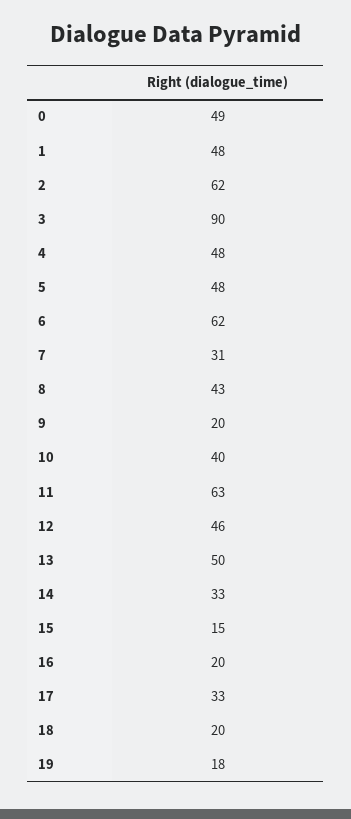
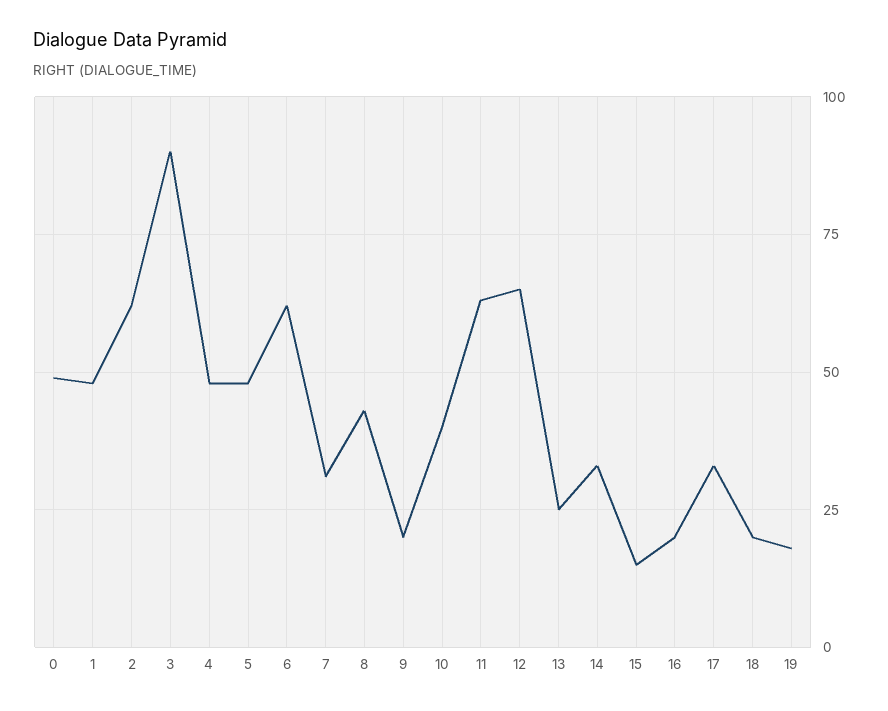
  {
    "0": 49,
    "1": 48,
    "2": 62,
    "3": 90,
    "4": 48,
    "5": 48,
    "6": 62,
    "7": 31,
    "8": 43,
    "9": 20,
    "10": 40,
    "11": 63,
-   "12": 46,
+   "12": 65,
-   "13": 50,
+   "13": 25,
    "14": 33,
    "15": 15,
    "16": 20,
    "17": 33,
    "18": 20,
    "19": 18
  }

